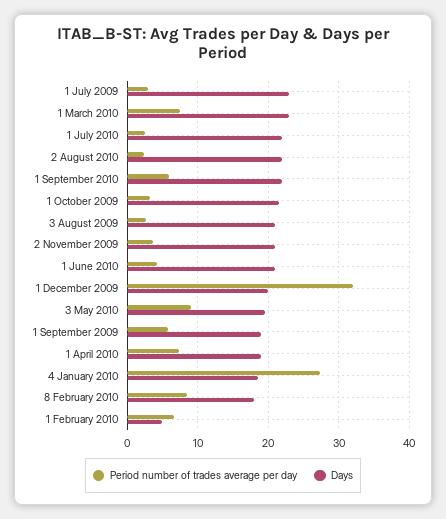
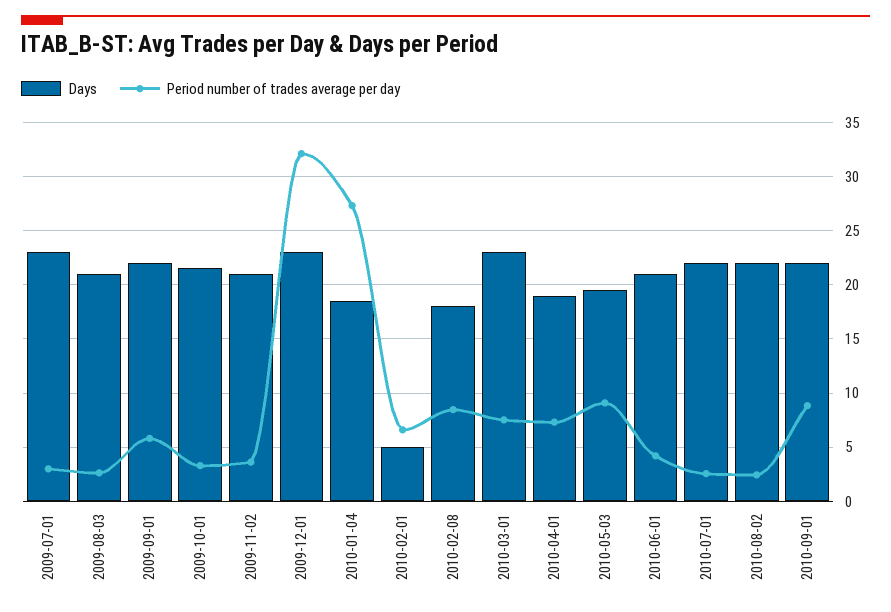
  {
    "Period number of trades average per day": {
      "1 July 2009": 3,
      "1 March 2010": 8,
      "1 July 2010": 3,
      "2 August 2010": 2,
-     "1 September 2010": 6,
+     "1 September 2010": 9,
      "1 October 2009": 3,
      "3 August 2009": 3,
      "2 November 2009": 4,
      "1 June 2010": 4,
      "1 December 2009": 32,
      "3 May 2010": 9,
      "1 September 2009": 6,
      "1 April 2010": 7,
      "4 January 2010": 27,
      "8 February 2010": 8,
      "1 February 2010": 7
    },
    "Days": {
      "1 July 2009": 23,
      "1 March 2010": 23,
      "1 July 2010": 22,
      "2 August 2010": 22,
      "1 September 2010": 22,
      "1 October 2009": 22,
      "3 August 2009": 21,
      "2 November 2009": 21,
      "1 June 2010": 21,
-     "1 December 2009": 20,
+     "1 December 2009": 23,
      "3 May 2010": 20,
-     "1 September 2009": 19,
+     "1 September 2009": 22,
      "1 April 2010": 19,
      "4 January 2010": 19,
      "8 February 2010": 18,
      "1 February 2010": 5
    }
  }

